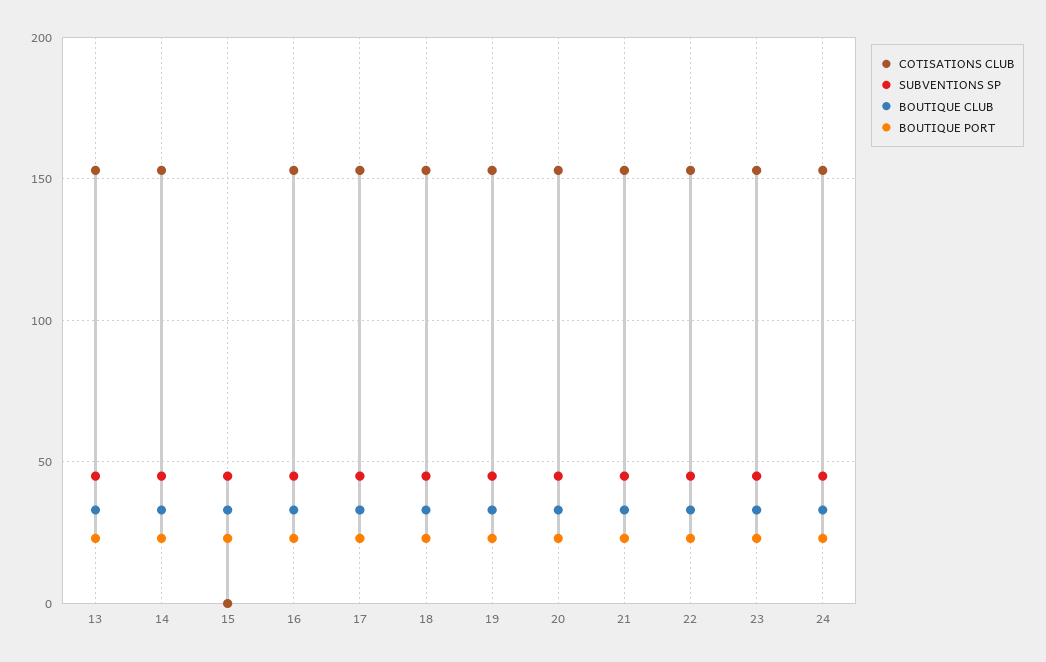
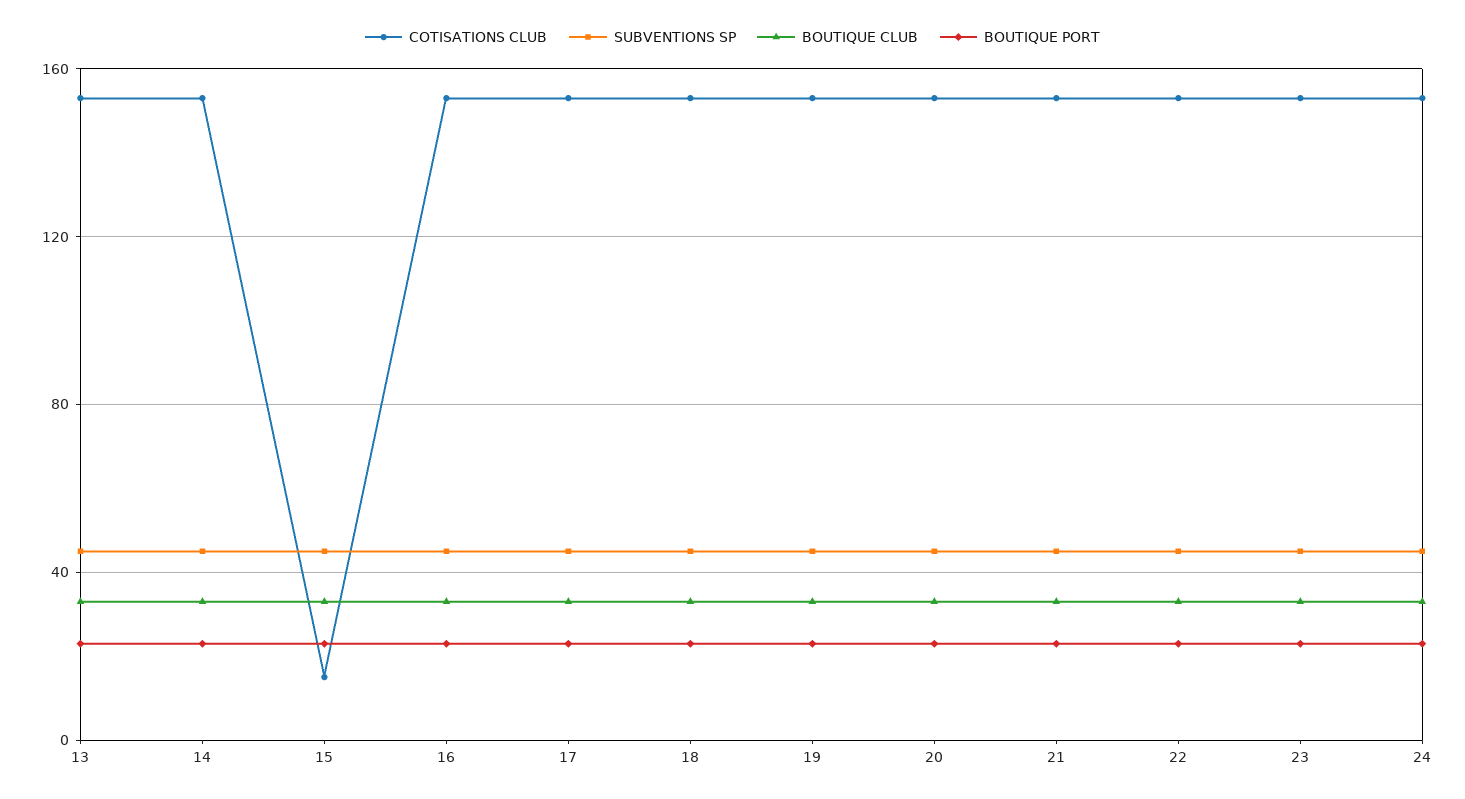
  {
    "COTISATIONS CLUB": {
      "13": 155,
      "14": 155,
-     "15": 0,
+     "15": 15,
      "16": 155,
      "17": 155,
      "18": 155,
      "19": 155,
      "20": 155,
      "21": 155,
      "22": 155,
      "23": 155,
      "24": 155
    },
    "SUBVENTIONS SP": {
      "13": 45,
      "14": 45,
      "15": 45,
      "16": 45,
      "17": 45,
      "18": 45,
      "19": 45,
      "20": 45,
      "21": 45,
      "22": 45,
      "23": 45,
      "24": 45
    },
    "BOUTIQUE CLUB": {
      "13": 35,
      "14": 35,
      "15": 35,
      "16": 35,
      "17": 35,
      "18": 35,
      "19": 35,
      "20": 35,
      "21": 35,
      "22": 35,
      "23": 35,
      "24": 35
    },
    "BOUTIQUE PORT": {
      "13": 25,
      "14": 25,
      "15": 25,
      "16": 25,
      "17": 25,
      "18": 25,
      "19": 25,
      "20": 25,
      "21": 25,
      "22": 25,
      "23": 25,
      "24": 25
    }
  }

